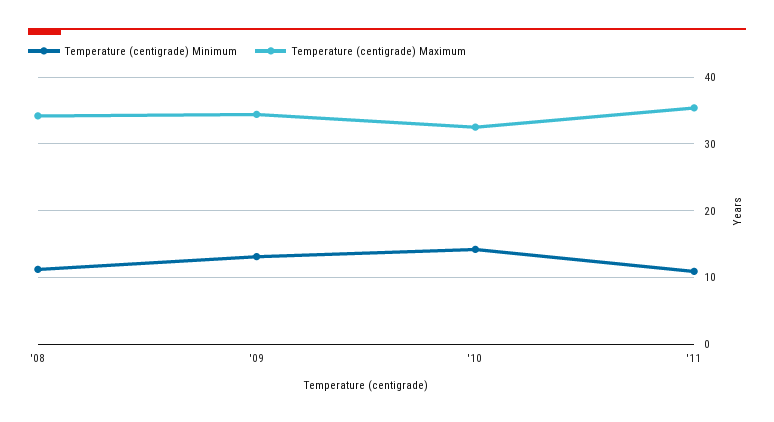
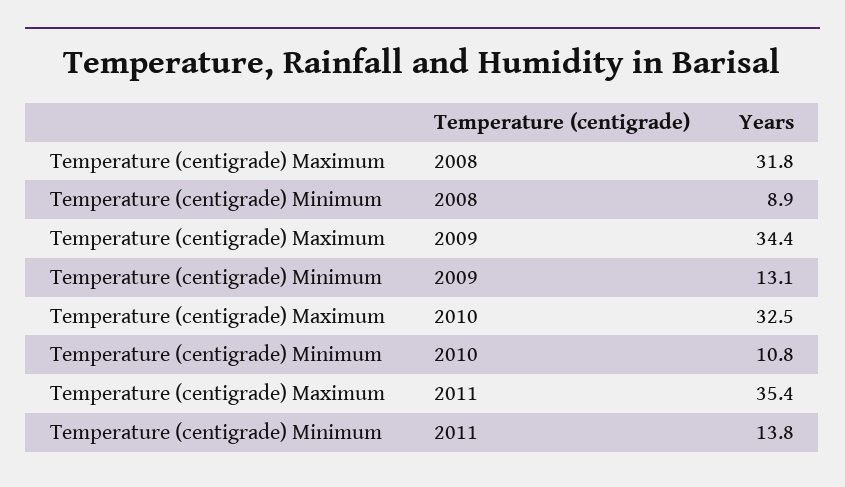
  {
    "Temperature (centigrade) Minimum": {
-     "'08": 11,
+     "'08": 8.9,
      "'09": 13.1,
-     "'10": 14,
+     "'10": 10.8,
-     "'11": 11
+     "'11": 13.8
    },
    "Temperature (centigrade) Maximum": {
-     "'08": 34,
+     "'08": 31.8,
      "'09": 34.4,
      "'10": 32.5,
      "'11": 35.4
    }
  }

